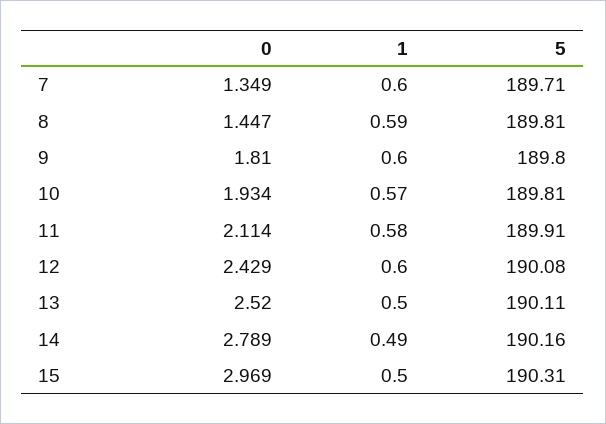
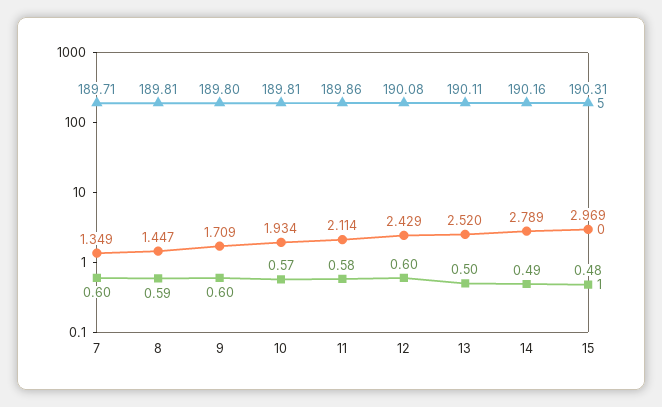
  {
    "0": {
      "7": 1.349,
      "8": 1.447,
-     "9": 1.81,
+     "9": 1.709,
      "10": 1.934,
      "11": 2.114,
      "12": 2.429,
      "13": 2.52,
      "14": 2.789,
      "15": 2.969
    },
    "1": {
      "7": 0.6,
      "8": 0.59,
      "9": 0.6,
      "10": 0.57,
      "11": 0.58,
      "12": 0.6,
      "13": 0.5,
      "14": 0.49,
-     "15": 0.5
+     "15": 0.48
    },
    "5": {
      "7": 189.71,
      "8": 189.81,
      "9": 189.8,
      "10": 189.81,
-     "11": 189.91,
+     "11": 189.86,
      "12": 190.08,
      "13": 190.11,
      "14": 190.16,
      "15": 190.31
    }
  }

